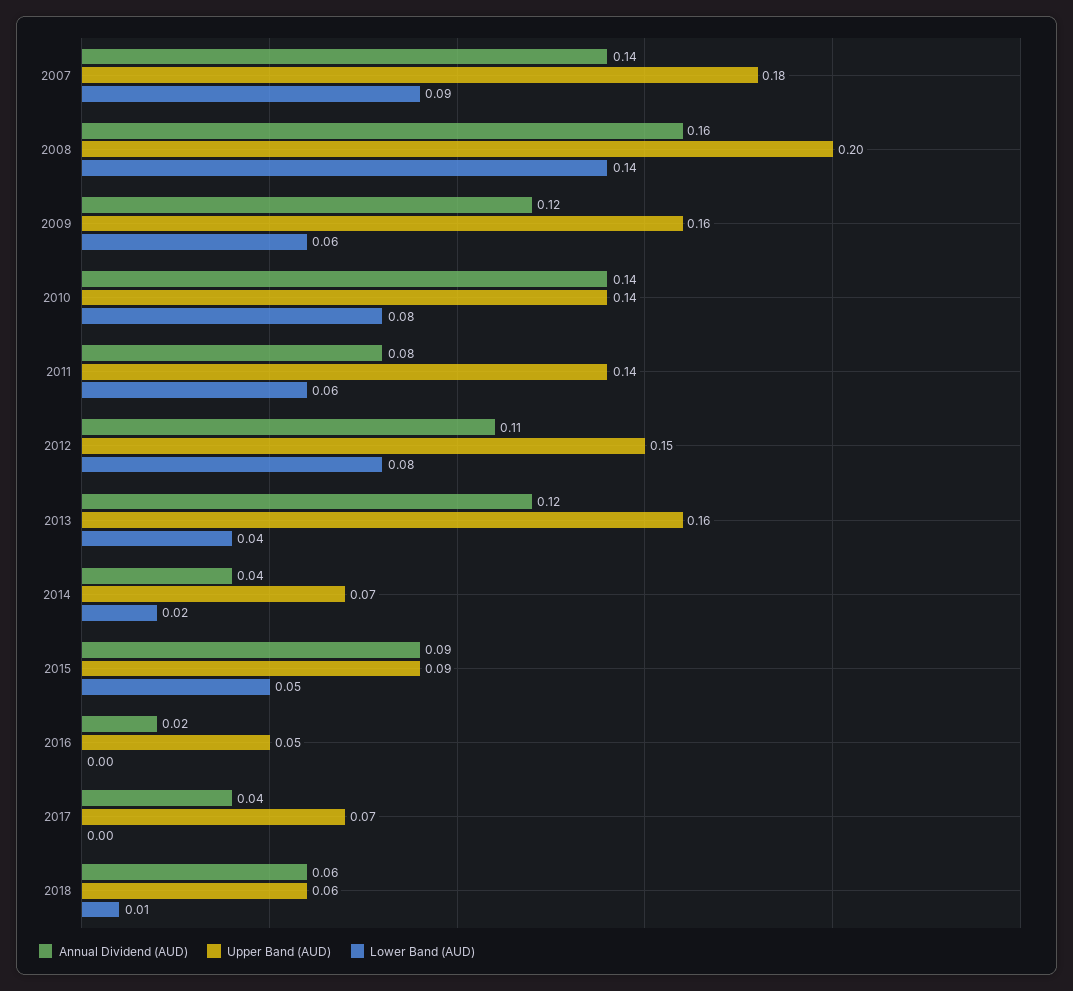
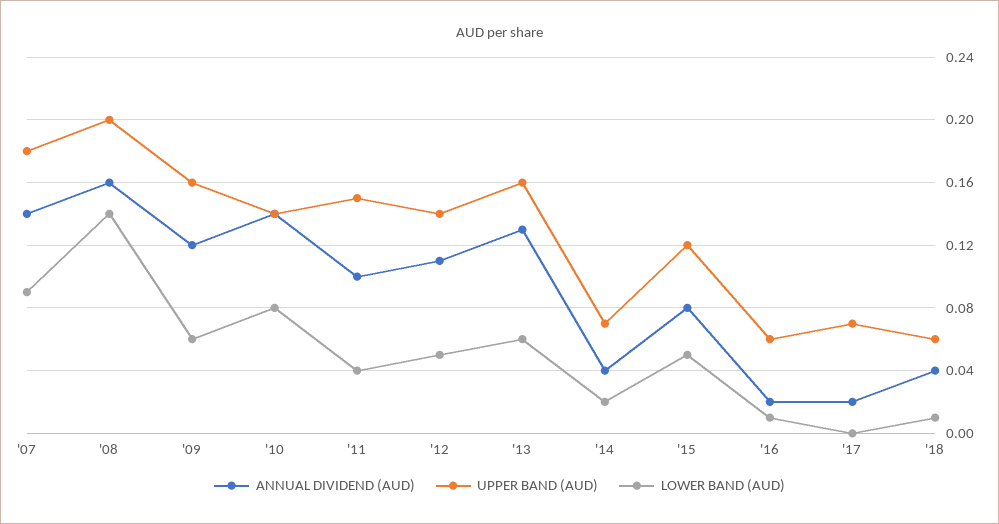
  {
    "Annual Dividend (AUD)": {
      "2007": 0.14,
      "2008": 0.16,
      "2009": 0.12,
      "2010": 0.14,
-     "2011": 0.08,
+     "2011": 0.1,
      "2012": 0.11,
-     "2013": 0.12,
+     "2013": 0.13,
      "2014": 0.04,
-     "2015": 0.09,
+     "2015": 0.08,
      "2016": 0.02,
-     "2017": 0.04,
+     "2017": 0.02,
-     "2018": 0.06
+     "2018": 0.04
    },
    "Upper Band (AUD)": {
      "2007": 0.18,
      "2008": 0.2,
      "2009": 0.16,
      "2010": 0.14,
-     "2011": 0.14,
+     "2011": 0.15,
-     "2012": 0.15,
+     "2012": 0.14,
      "2013": 0.16,
      "2014": 0.07,
-     "2015": 0.09,
+     "2015": 0.12,
-     "2016": 0.05,
+     "2016": 0.06,
      "2017": 0.07,
      "2018": 0.06
    },
    "Lower Band (AUD)": {
      "2007": 0.09,
      "2008": 0.14,
      "2009": 0.06,
      "2010": 0.08,
-     "2011": 0.06,
+     "2011": 0.04,
-     "2012": 0.08,
+     "2012": 0.05,
-     "2013": 0.04,
+     "2013": 0.06,
      "2014": 0.02,
      "2015": 0.05,
-     "2016": 0,
+     "2016": 0.01,
      "2017": 0,
      "2018": 0.01
    }
  }

